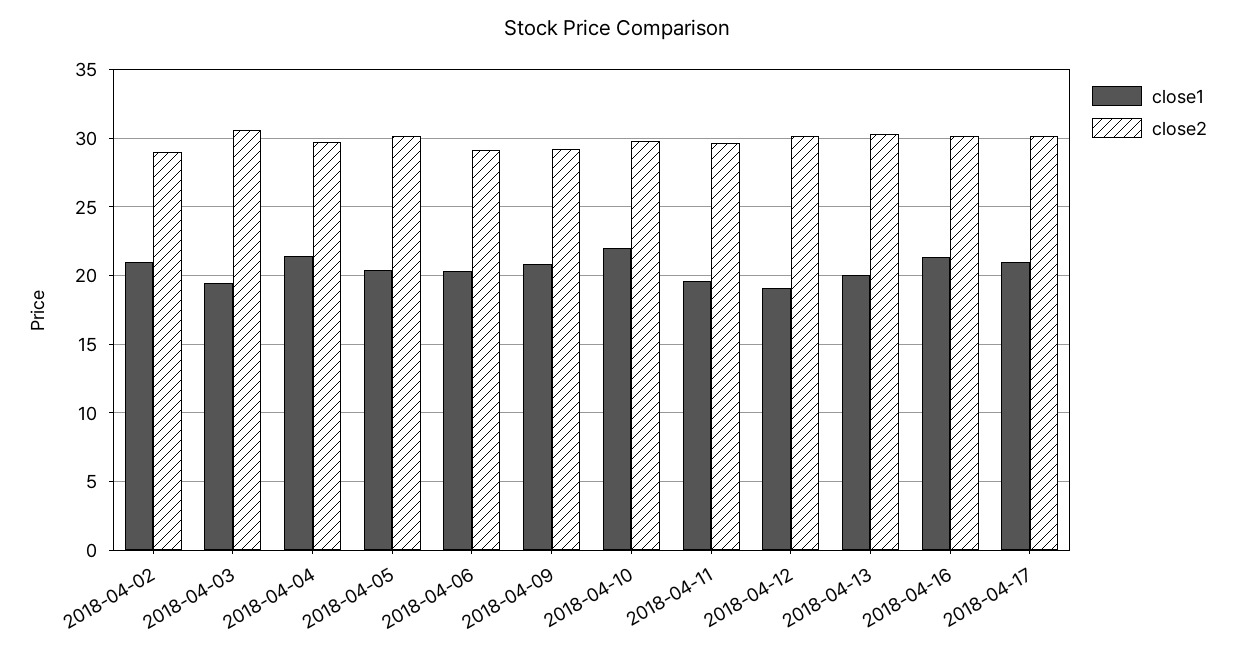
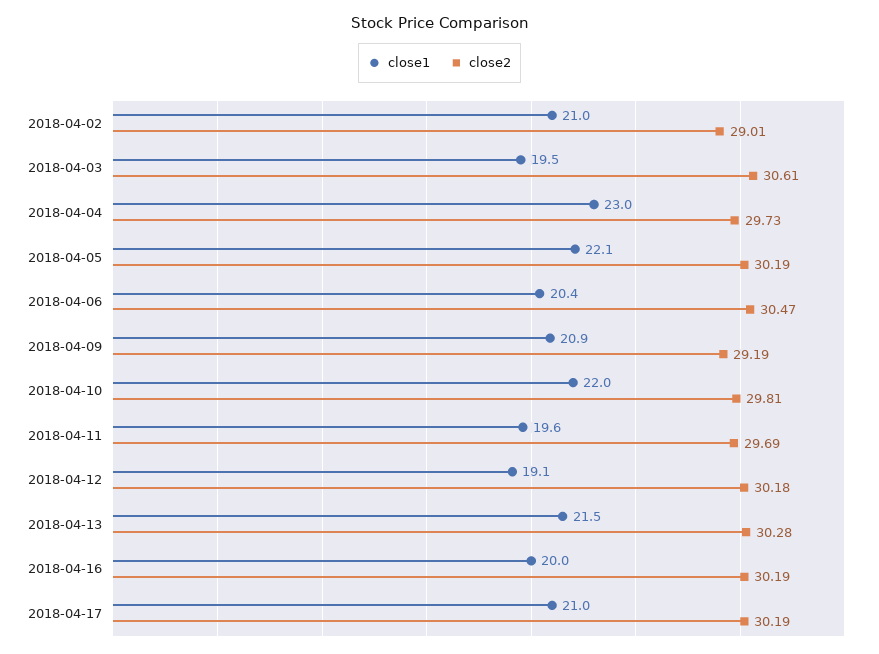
  {
    "close1": {
      "2018-04-02": 21,
      "2018-04-03": 19.5,
-     "2018-04-04": 21.5,
+     "2018-04-04": 23,
-     "2018-04-05": 20.5,
+     "2018-04-05": 22.1,
      "2018-04-06": 20.4,
      "2018-04-09": 20.9,
      "2018-04-10": 22,
      "2018-04-11": 19.6,
      "2018-04-12": 19.1,
-     "2018-04-13": 20,
+     "2018-04-13": 21.5,
-     "2018-04-16": 21.5,
+     "2018-04-16": 20,
      "2018-04-17": 21
    },
    "close2": {
      "2018-04-02": 29.01,
      "2018-04-03": 30.61,
      "2018-04-04": 29.73,
      "2018-04-05": 30.19,
-     "2018-04-06": 29,
+     "2018-04-06": 30.47,
      "2018-04-09": 29.19,
      "2018-04-10": 29.81,
      "2018-04-11": 29.69,
      "2018-04-12": 30.18,
      "2018-04-13": 30.28,
      "2018-04-16": 30.19,
      "2018-04-17": 30.19
    }
  }

